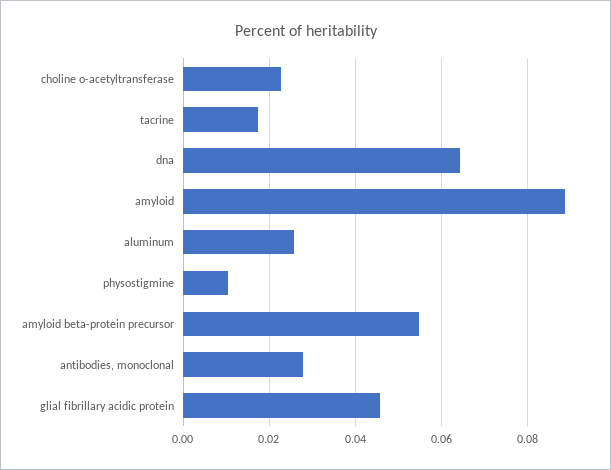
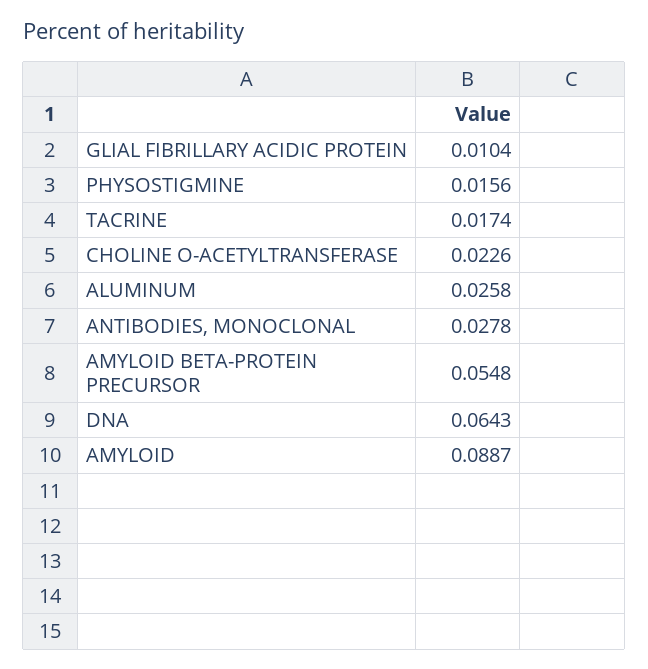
  {
    "choline o-acetyltransferase": 0.0226,
    "tacrine": 0.0174,
    "dna": 0.0643,
    "amyloid": 0.0887,
    "aluminum": 0.0258,
-   "physostigmine": 0.01,
+   "physostigmine": 0.0156,
    "amyloid beta-protein precursor": 0.0548,
    "antibodies, monoclonal": 0.0278,
-   "glial fibrillary acidic protein": 0.046
+   "glial fibrillary acidic protein": 0.0104
  }

